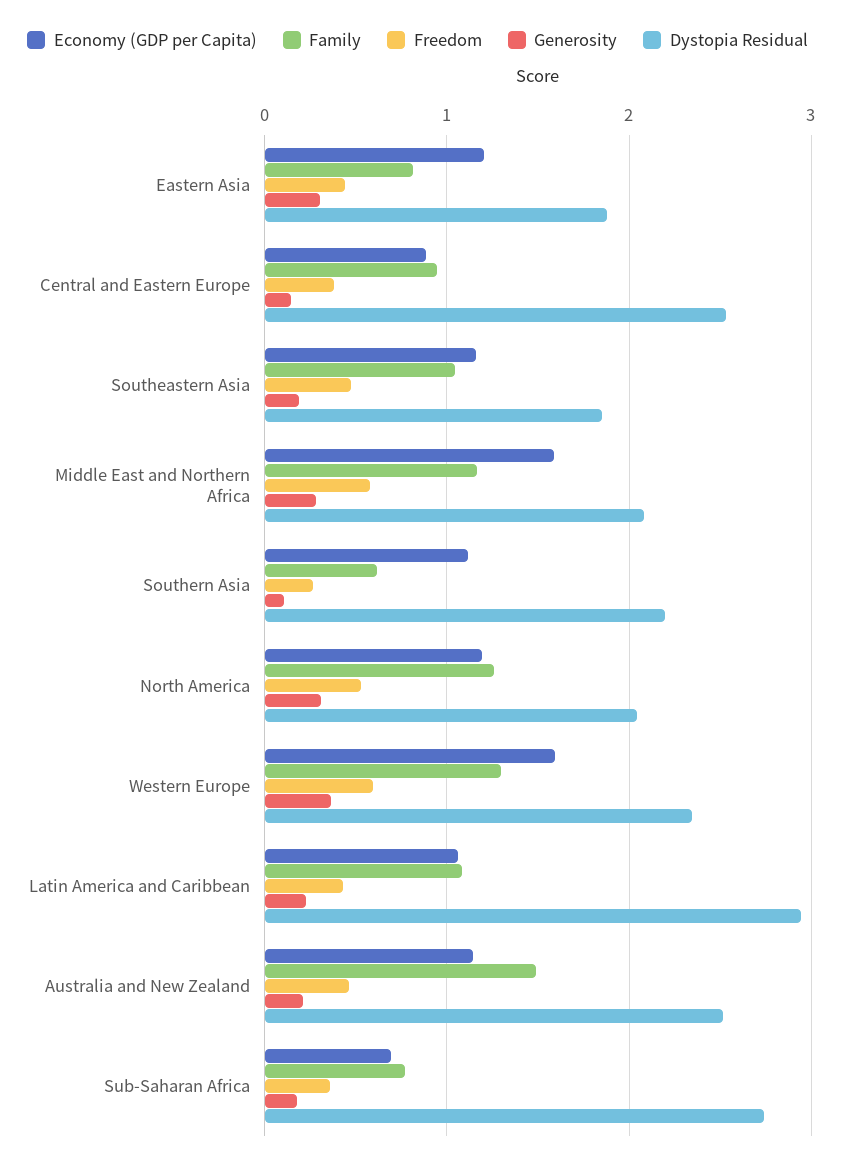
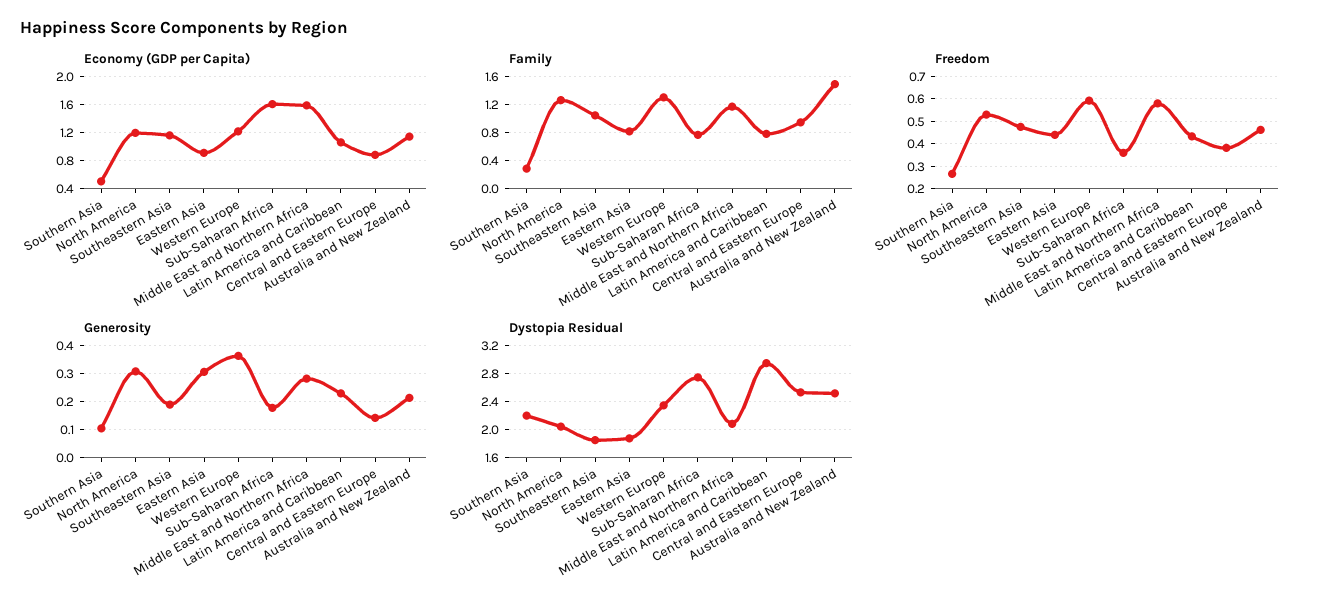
  {
    "Economy (GDP per Capita)": {
-     "Eastern Asia": 1.2,
+     "Eastern Asia": 0.9,
      "Central and Eastern Europe": 0.9,
      "Southeastern Asia": 1.2,
      "Middle East and Northern Africa": 1.6,
-     "Southern Asia": 1.1,
+     "Southern Asia": 0.5,
      "North America": 1.2,
-     "Western Europe": 1.6,
+     "Western Europe": 1.2,
      "Latin America and Caribbean": 1.1,
      "Australia and New Zealand": 1.1,
-     "Sub-Saharan Africa": 0.7
+     "Sub-Saharan Africa": 1.6
    },
    "Family": {
      "Eastern Asia": 0.8,
      "Central and Eastern Europe": 0.9,
      "Southeastern Asia": 1,
      "Middle East and Northern Africa": 1.2,
-     "Southern Asia": 0.6,
+     "Southern Asia": 0.3,
      "North America": 1.3,
      "Western Europe": 1.3,
-     "Latin America and Caribbean": 1.1,
+     "Latin America and Caribbean": 0.8,
      "Australia and New Zealand": 1.5,
      "Sub-Saharan Africa": 0.8
    },
    "Freedom": {
      "Eastern Asia": 0.45,
      "Central and Eastern Europe": 0.4,
      "Southeastern Asia": 0.5,
      "Middle East and Northern Africa": 0.6,
      "Southern Asia": 0.25,
      "North America": 0.55,
      "Western Europe": 0.6,
      "Latin America and Caribbean": 0.45,
      "Australia and New Zealand": 0.45,
      "Sub-Saharan Africa": 0.35
    },
    "Generosity": {
      "Eastern Asia": 0.3,
      "Central and Eastern Europe": 0.15,
      "Southeastern Asia": 0.2,
      "Middle East and Northern Africa": 0.275,
      "Southern Asia": 0.1,
      "North America": 0.3,
      "Western Europe": 0.35,
      "Latin America and Caribbean": 0.225,
      "Australia and New Zealand": 0.225,
      "Sub-Saharan Africa": 0.175
    },
    "Dystopia Residual": {
      "Eastern Asia": 1.9,
      "Central and Eastern Europe": 2.5,
      "Southeastern Asia": 1.9,
      "Middle East and Northern Africa": 2.1,
      "Southern Asia": 2.2,
      "North America": 2,
      "Western Europe": 2.3,
      "Latin America and Caribbean": 2.9,
      "Australia and New Zealand": 2.5,
      "Sub-Saharan Africa": 2.7
    }
  }

